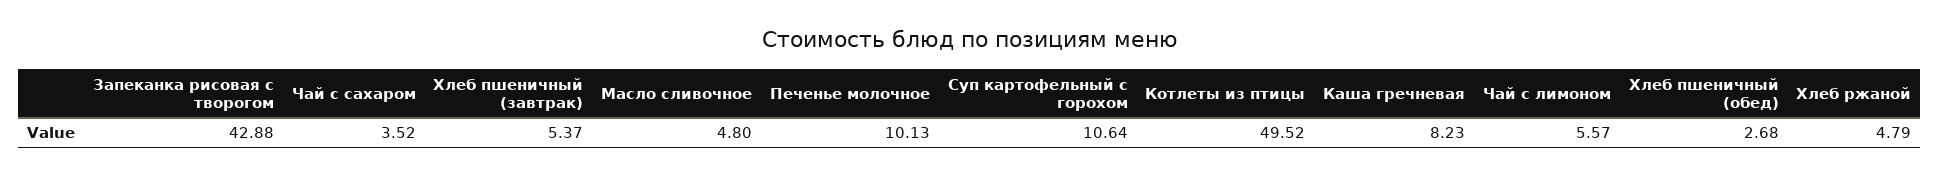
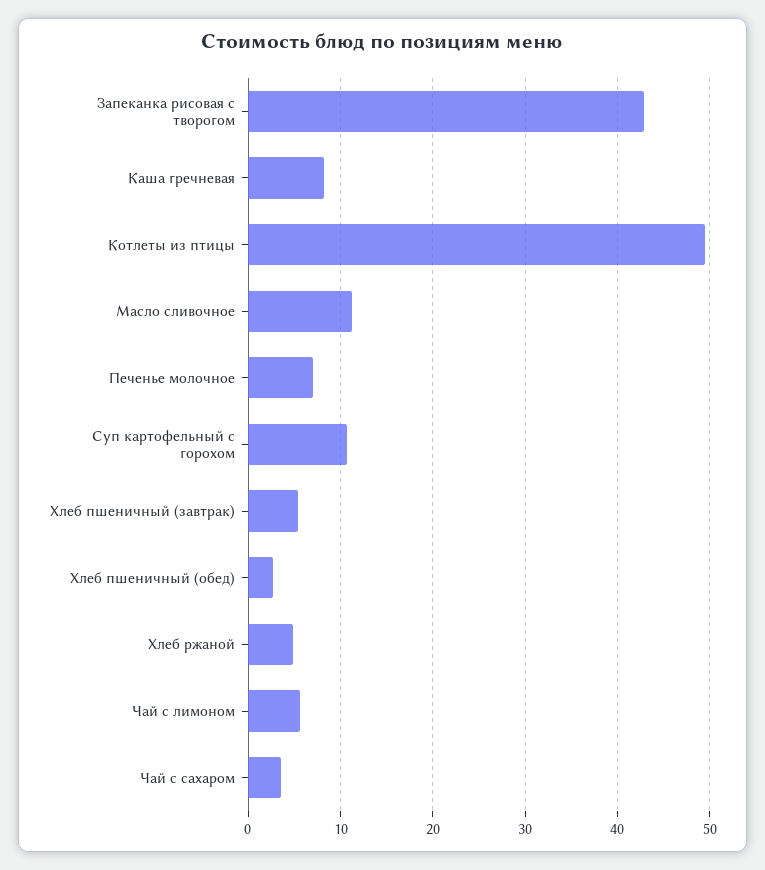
  {
    "Запеканка рисовая с творогом": 42.88,
    "Чай с сахаром": 3.52,
    "Хлеб пшеничный (завтрак)": 5.37,
-   "Масло сливочное": 4.8,
+   "Масло сливочное": 11,
-   "Печенье молочное": 10.13,
+   "Печенье молочное": 7,
    "Суп картофельный с горохом": 10.64,
    "Котлеты из птицы": 49.52,
    "Каша гречневая": 8.23,
    "Чай с лимоном": 5.57,
    "Хлеб пшеничный (обед)": 2.68,
    "Хлеб ржаной": 4.79
  }

